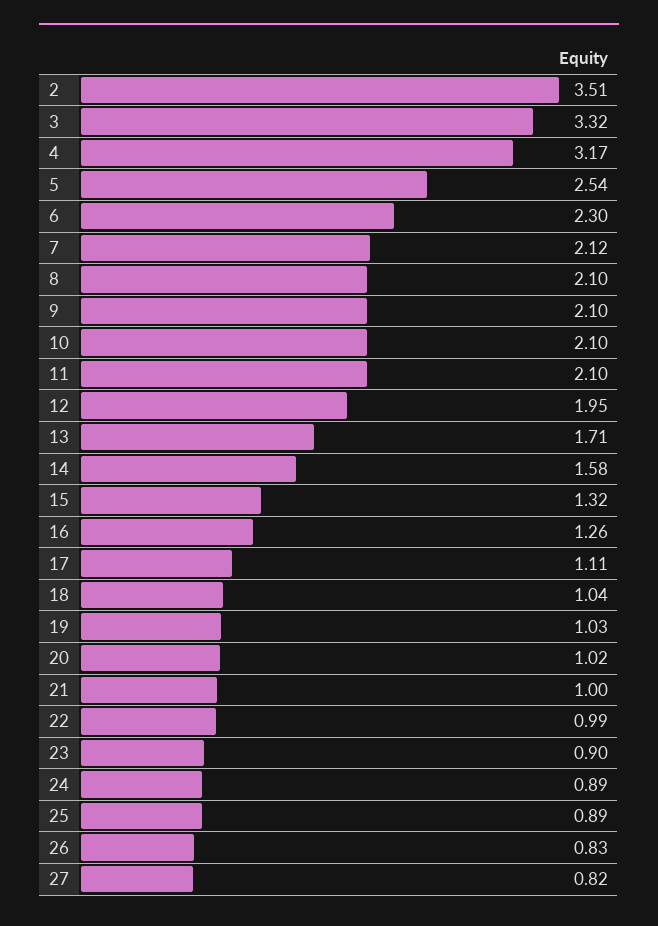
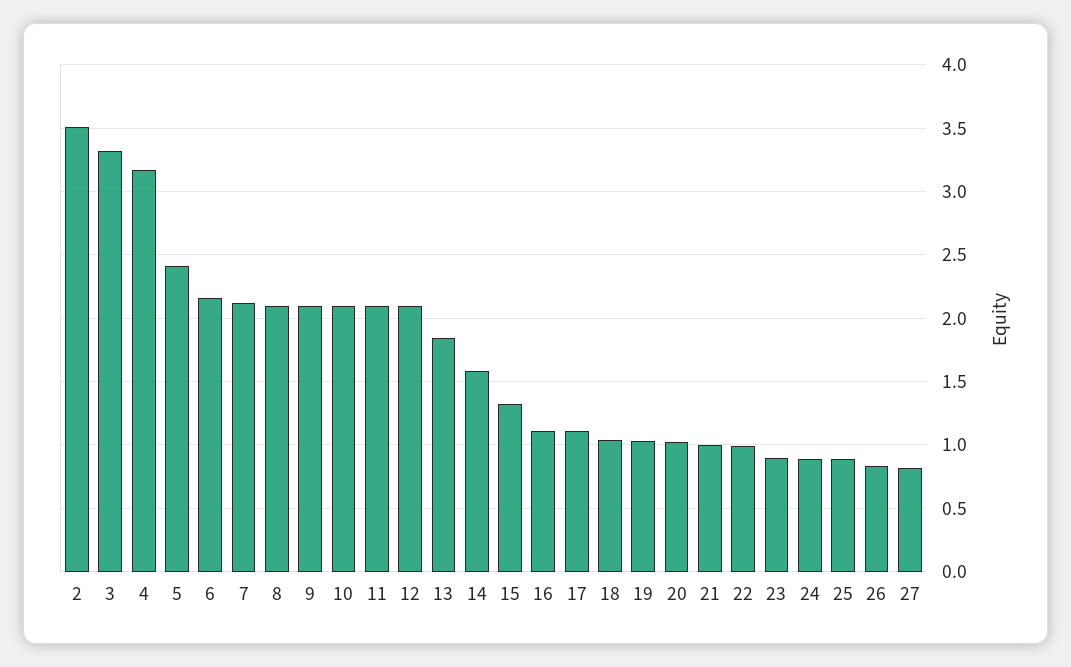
  {
    "2": 3.51,
    "3": 3.32,
    "4": 3.17,
-   "5": 2.54,
+   "5": 2.4,
-   "6": 2.3,
+   "6": 2.15,
    "7": 2.12,
    "8": 2.1,
    "9": 2.1,
    "10": 2.1,
    "11": 2.1,
-   "12": 1.95,
+   "12": 2.1,
-   "13": 1.71,
+   "13": 1.85,
    "14": 1.58,
    "15": 1.32,
-   "16": 1.26,
+   "16": 1.1,
    "17": 1.11,
    "18": 1.04,
    "19": 1.03,
    "20": 1.02,
    "21": 1,
    "22": 0.99,
    "23": 0.9,
    "24": 0.89,
    "25": 0.89,
    "26": 0.83,
    "27": 0.82
  }

